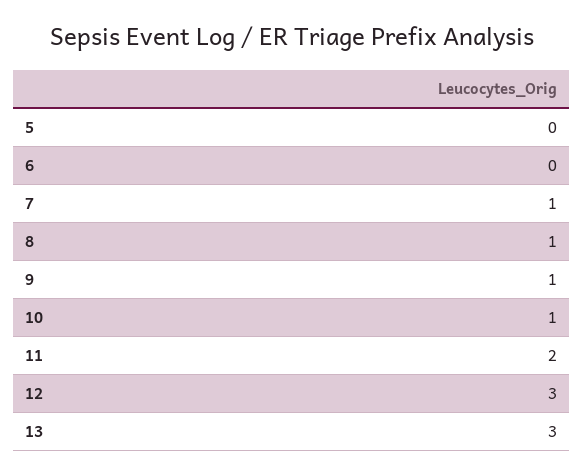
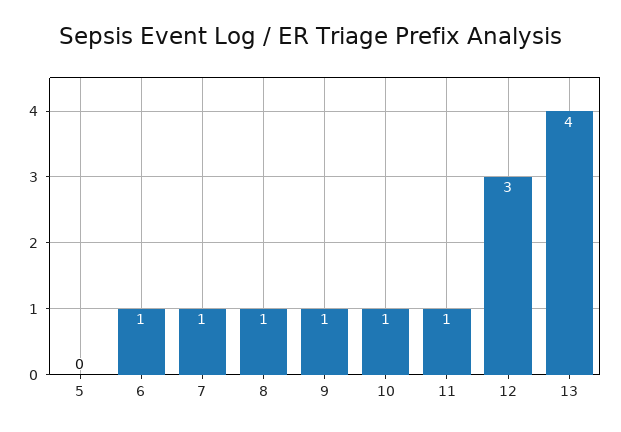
  {
    "5": 0,
-   "6": 0,
+   "6": 1,
    "7": 1,
    "8": 1,
    "9": 1,
    "10": 1,
-   "11": 2,
+   "11": 1,
    "12": 3,
-   "13": 3
+   "13": 4
  }

